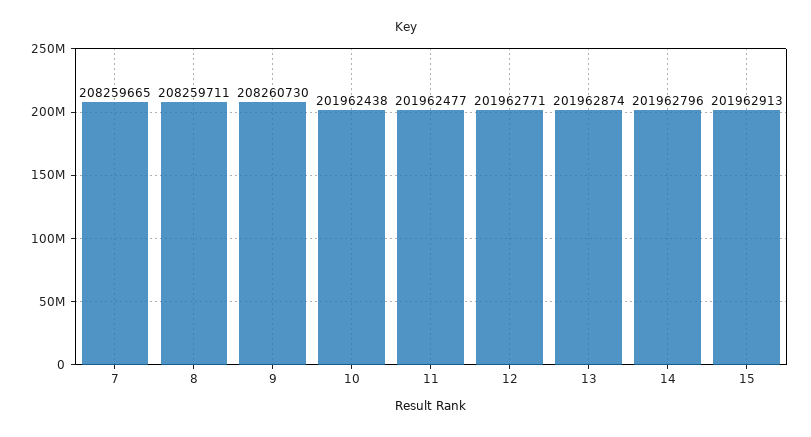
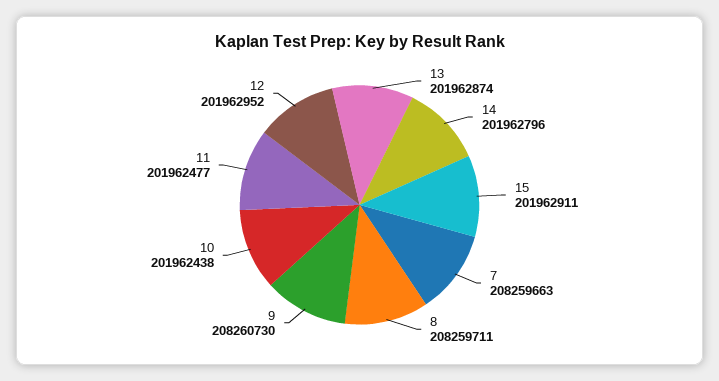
  {
-   "7": 208259665,
+   "7": 208259663,
    "8": 208259711,
    "9": 208260730,
    "10": 201962438,
    "11": 201962477,
-   "12": 201962771,
+   "12": 201962952,
    "13": 201962874,
    "14": 201962796,
-   "15": 201962913
+   "15": 201962911
  }

